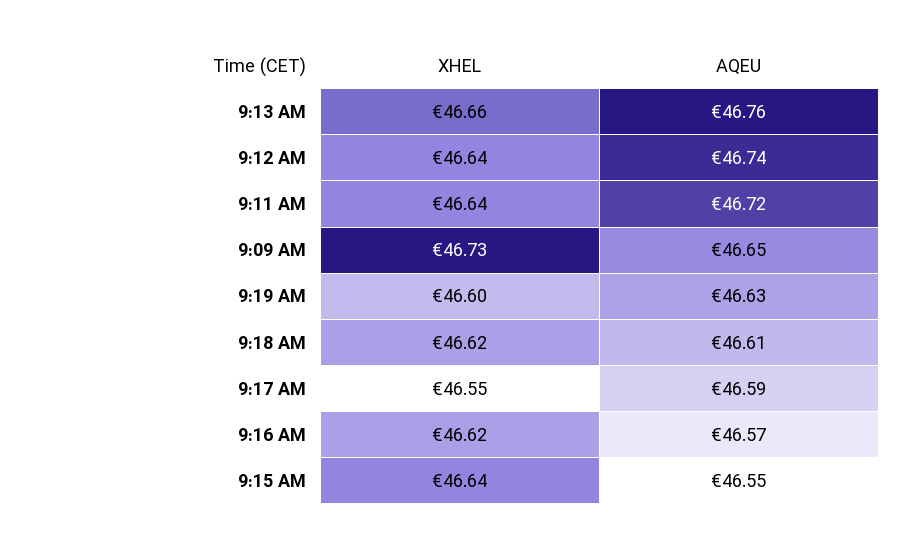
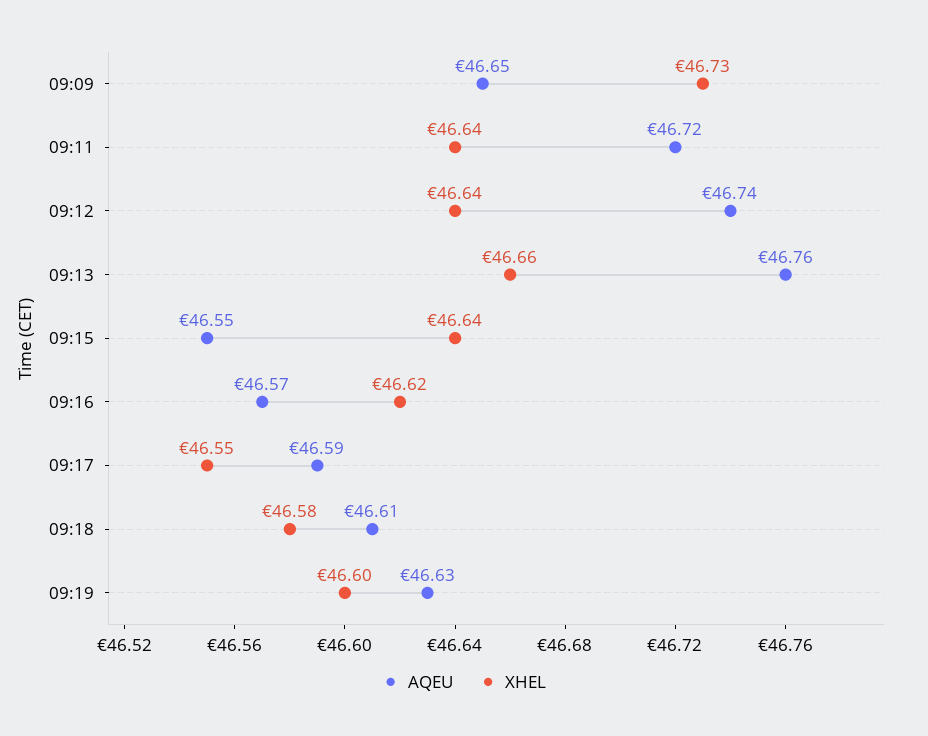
  {
    "XHEL": {
      "9:13 AM": 46.66,
      "9:12 AM": 46.64,
      "9:11 AM": 46.64,
      "9:09 AM": 46.73,
      "9:19 AM": 46.6,
-     "9:18 AM": 46.62,
+     "9:18 AM": 46.58,
      "9:17 AM": 46.55,
      "9:16 AM": 46.62,
      "9:15 AM": 46.64
    },
    "AQEU": {
      "9:13 AM": 46.76,
      "9:12 AM": 46.74,
      "9:11 AM": 46.72,
      "9:09 AM": 46.65,
      "9:19 AM": 46.63,
      "9:18 AM": 46.61,
      "9:17 AM": 46.59,
      "9:16 AM": 46.57,
      "9:15 AM": 46.55
    }
  }

